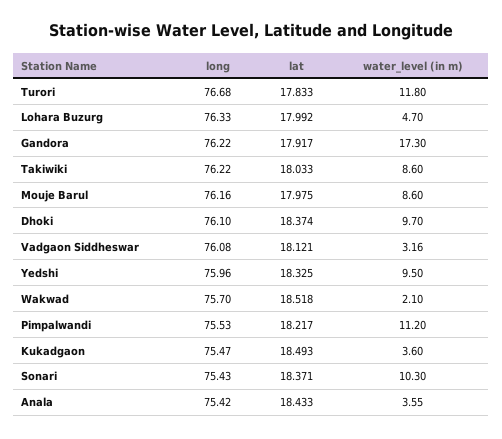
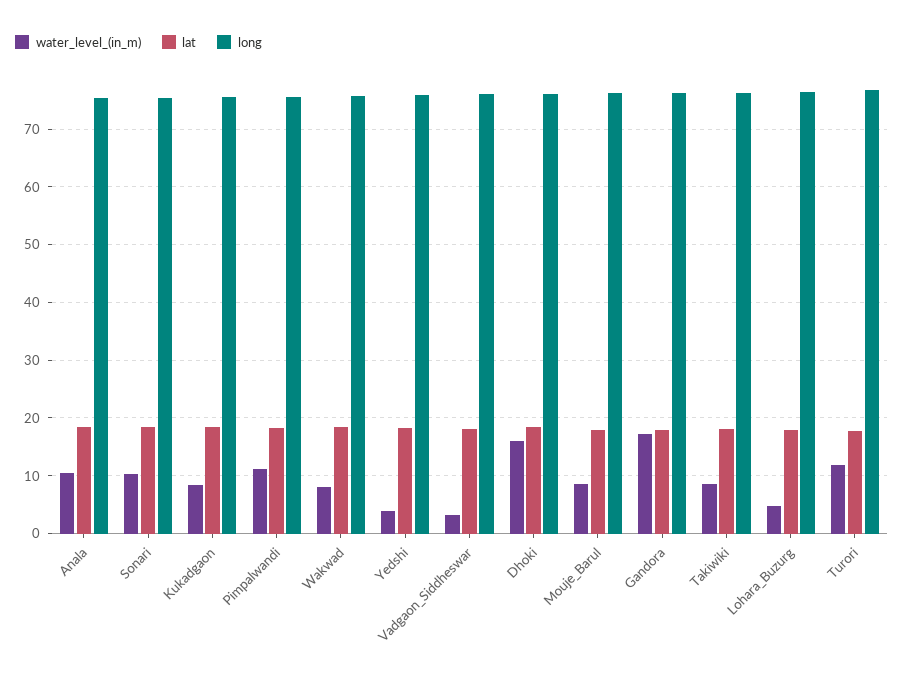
  {
    "long": {
      "Turori": 76.68,
      "Lohara Buzurg": 76.33,
      "Gandora": 76.22,
      "Takiwiki": 76.22,
      "Mouje Barul": 76.16,
      "Dhoki": 76.1,
      "Vadgaon Siddheswar": 76.08,
      "Yedshi": 75.96,
      "Wakwad": 75.7,
      "Pimpalwandi": 75.53,
      "Kukadgaon": 75.47,
      "Sonari": 75.43,
      "Anala": 75.42
    },
    "lat": {
      "Turori": 17.833,
      "Lohara Buzurg": 17.992,
      "Gandora": 17.917,
      "Takiwiki": 18.033,
      "Mouje Barul": 17.975,
      "Dhoki": 18.374,
      "Vadgaon Siddheswar": 18.121,
      "Yedshi": 18.325,
      "Wakwad": 18.518,
      "Pimpalwandi": 18.217,
      "Kukadgaon": 18.493,
      "Sonari": 18.371,
      "Anala": 18.433
    },
    "water_level (in m)": {
      "Turori": 11.8,
      "Lohara Buzurg": 4.7,
      "Gandora": 17.3,
      "Takiwiki": 8.6,
      "Mouje Barul": 8.6,
-     "Dhoki": 9.7,
+     "Dhoki": 16,
      "Vadgaon Siddheswar": 3.16,
-     "Yedshi": 9.5,
+     "Yedshi": 4,
-     "Wakwad": 2.1,
+     "Wakwad": 8,
      "Pimpalwandi": 11.2,
-     "Kukadgaon": 3.6,
+     "Kukadgaon": 8,
      "Sonari": 10.3,
-     "Anala": 3.55
+     "Anala": 10
    }
  }

